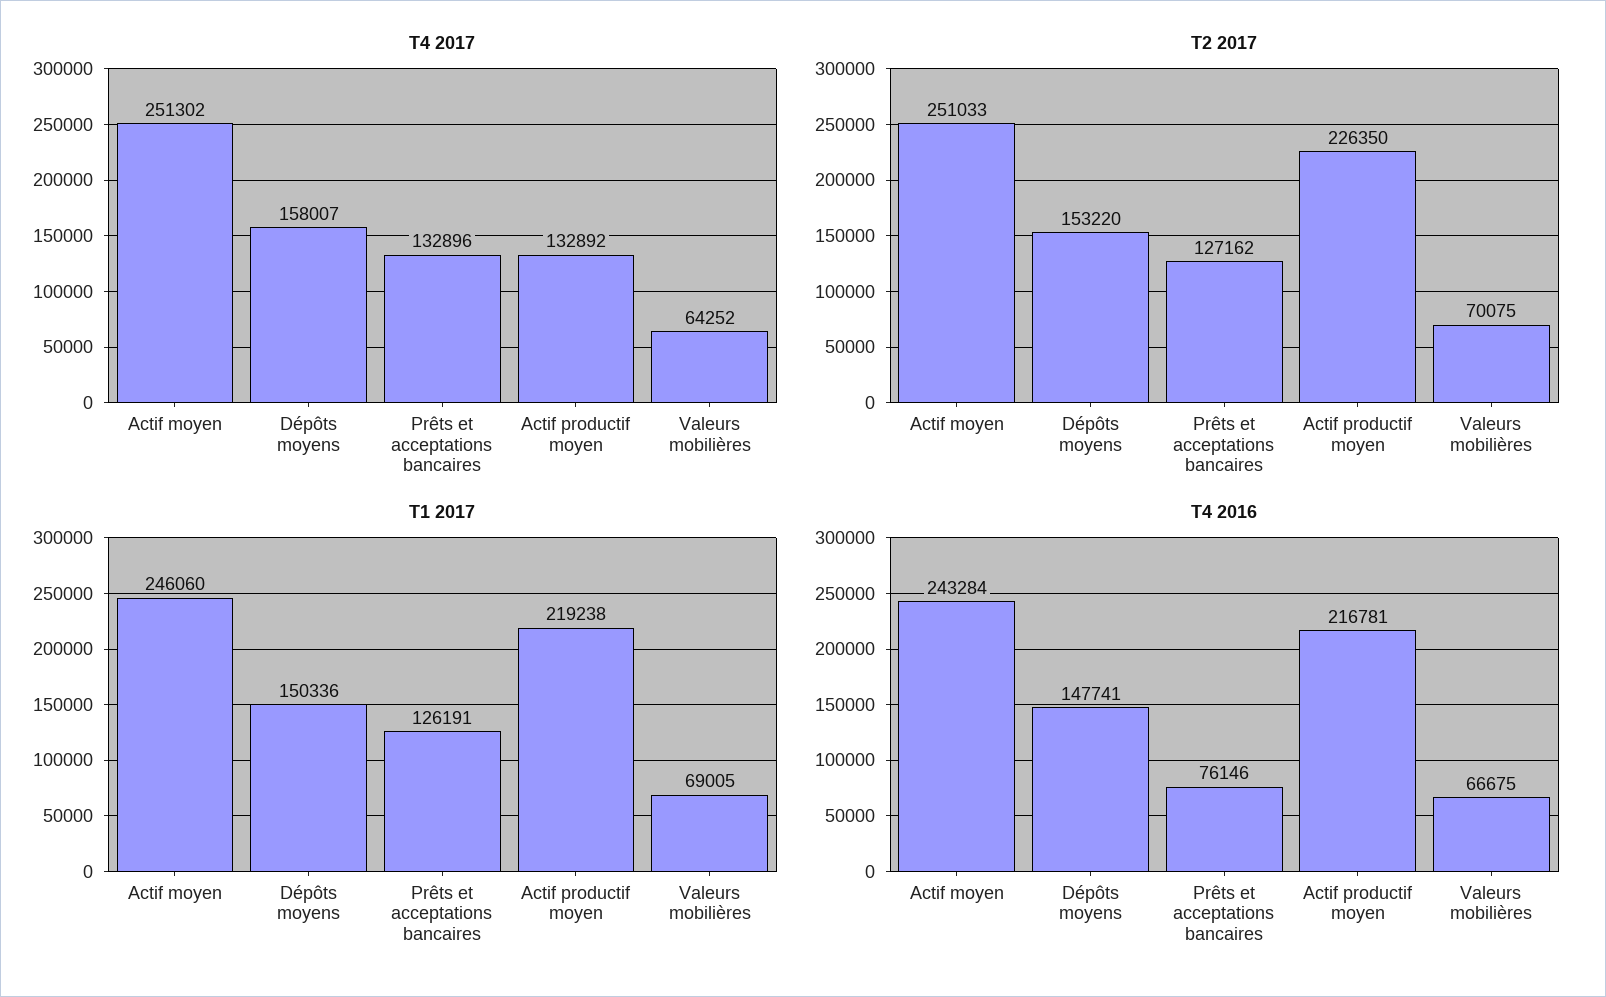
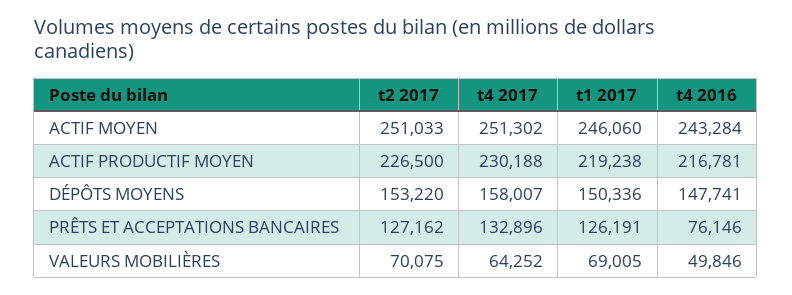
  {
    "T4 2017": {
      "Actif moyen": 251302,
      "Dépôts moyens": 158007,
      "Prêts et acceptations bancaires": 132896,
-     "Actif productif moyen": 132892,
+     "Actif productif moyen": 230188,
      "Valeurs mobilières": 64252
    },
    "T2 2017": {
      "Actif moyen": 251033,
      "Dépôts moyens": 153220,
      "Prêts et acceptations bancaires": 127162,
-     "Actif productif moyen": 226350,
+     "Actif productif moyen": 226500,
      "Valeurs mobilières": 70075
    },
    "T1 2017": {
      "Actif moyen": 246060,
      "Dépôts moyens": 150336,
      "Prêts et acceptations bancaires": 126191,
      "Actif productif moyen": 219238,
      "Valeurs mobilières": 69005
    },
    "T4 2016": {
      "Actif moyen": 243284,
      "Dépôts moyens": 147741,
      "Prêts et acceptations bancaires": 76146,
      "Actif productif moyen": 216781,
-     "Valeurs mobilières": 66675
+     "Valeurs mobilières": 49846
    }
  }

